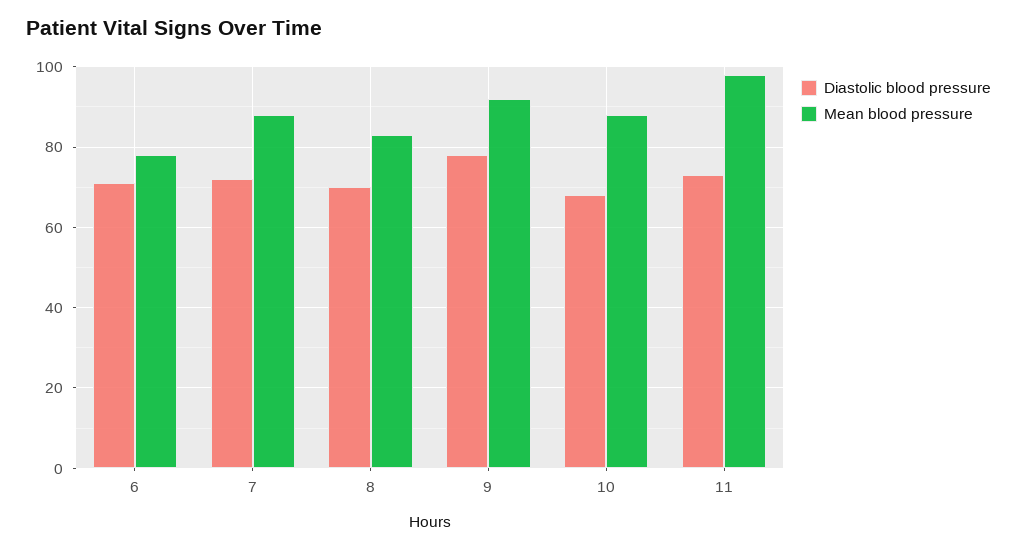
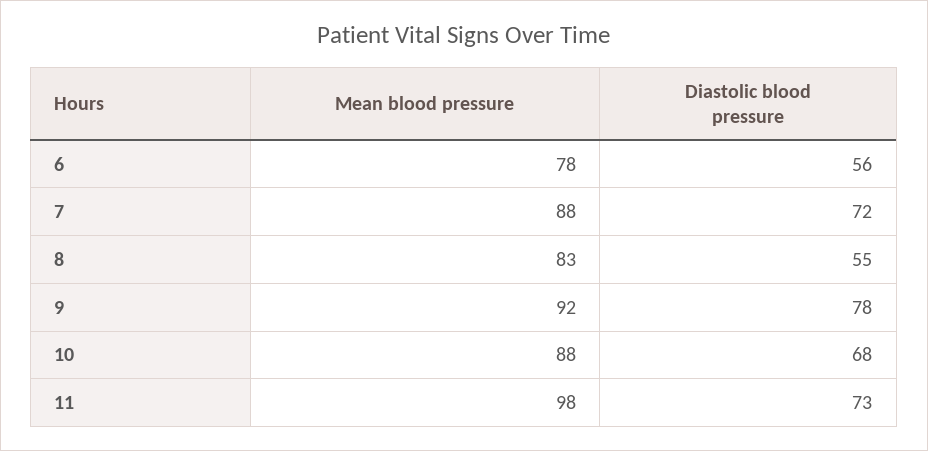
  {
    "Diastolic blood pressure": {
-     "6": 70,
+     "6": 56,
      "7": 72,
-     "8": 70,
+     "8": 55,
      "9": 78,
      "10": 68,
      "11": 73
    },
    "Mean blood pressure": {
      "6": 78,
      "7": 88,
      "8": 83,
      "9": 92,
      "10": 88,
      "11": 98
    }
  }

